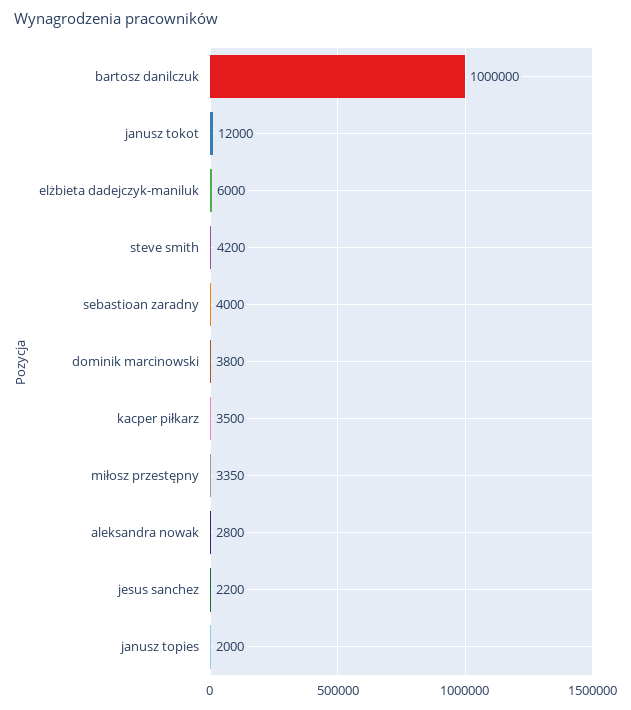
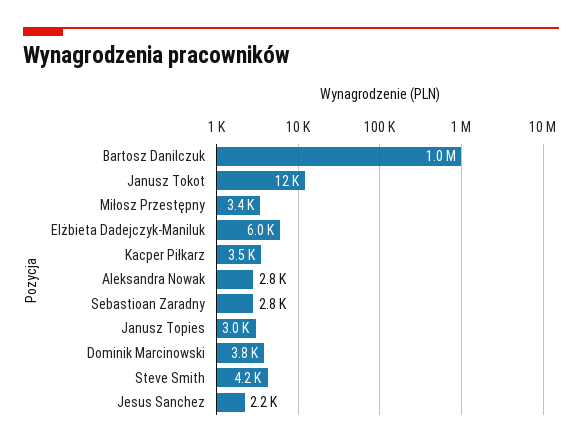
  {
    "bartosz danilczuk": 1000000,
    "janusz tokot": 12000,
    "elżbieta dadejczyk-maniluk": 6000,
    "steve smith": 4200,
-   "sebastioan zaradny": 4000,
+   "sebastioan zaradny": 2800,
    "dominik marcinowski": 3800,
    "kacper piłkarz": 3500,
    "miłosz przestępny": 3350,
    "aleksandra nowak": 2800,
    "jesus sanchez": 2200,
-   "janusz topies": 2000
+   "janusz topies": 3000
  }

